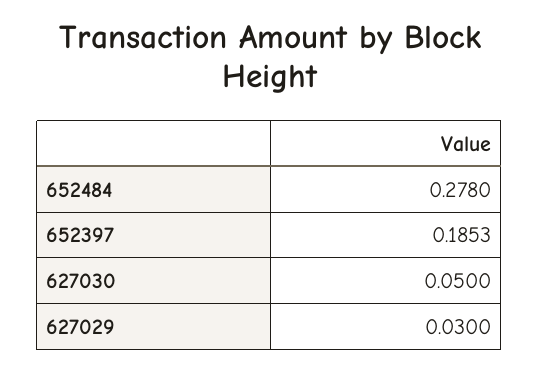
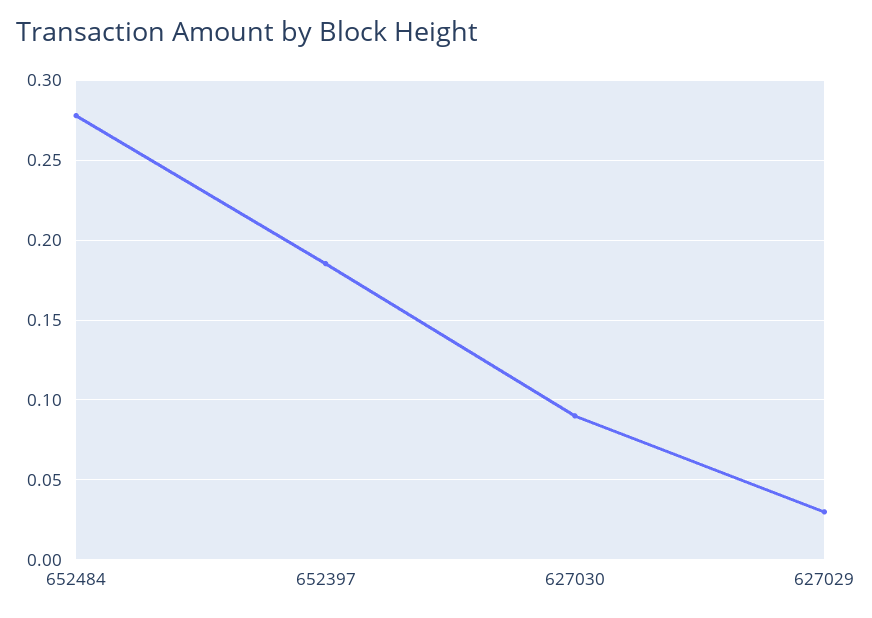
  {
    "652484": 0.278,
    "652397": 0.1853,
-   "627030": 0.05,
+   "627030": 0.09,
    "627029": 0.03
  }

